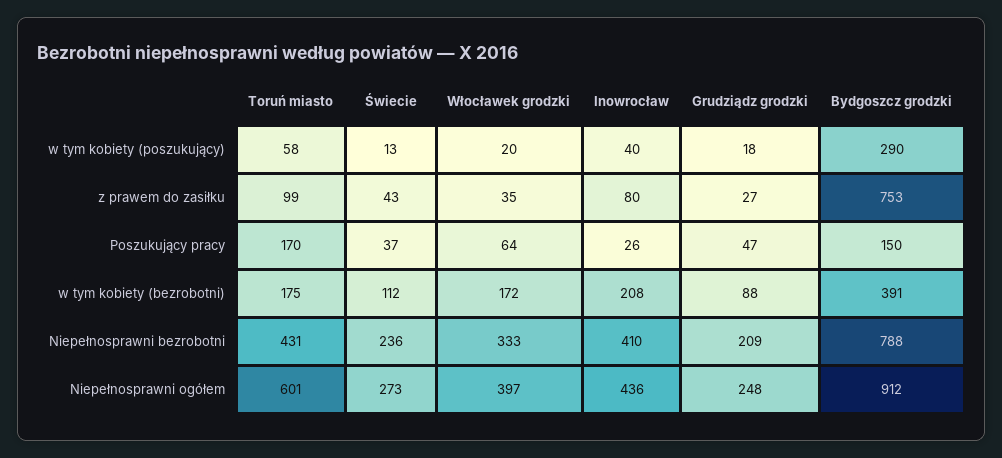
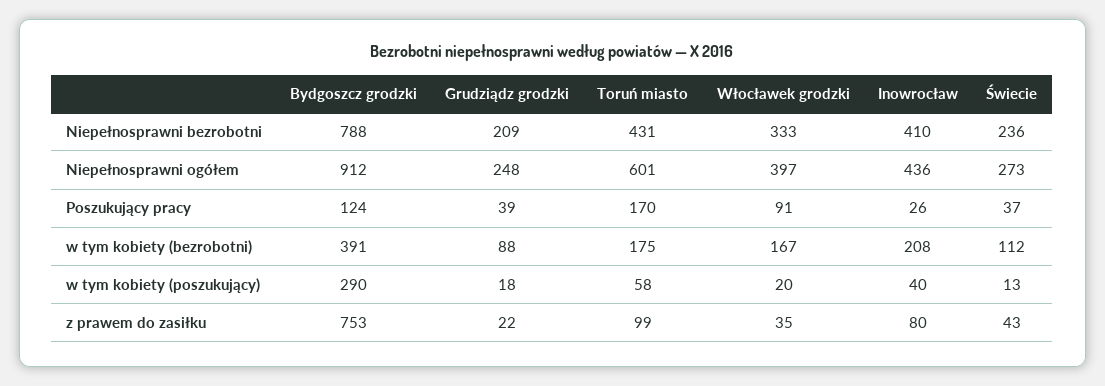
  {
    "Toruń miasto": {
      "w tym kobiety (poszukujący)": 58,
      "z prawem do zasiłku": 99,
      "Poszukujący pracy": 170,
      "w tym kobiety (bezrobotni)": 175,
      "Niepełnosprawni bezrobotni": 431,
      "Niepełnosprawni ogółem": 601
    },
    "Świecie": {
      "w tym kobiety (poszukujący)": 13,
      "z prawem do zasiłku": 43,
      "Poszukujący pracy": 37,
      "w tym kobiety (bezrobotni)": 112,
      "Niepełnosprawni bezrobotni": 236,
      "Niepełnosprawni ogółem": 273
    },
    "Włocławek grodzki": {
      "w tym kobiety (poszukujący)": 20,
      "z prawem do zasiłku": 35,
-     "Poszukujący pracy": 64,
+     "Poszukujący pracy": 91,
-     "w tym kobiety (bezrobotni)": 172,
+     "w tym kobiety (bezrobotni)": 167,
      "Niepełnosprawni bezrobotni": 333,
      "Niepełnosprawni ogółem": 397
    },
    "Inowrocław": {
      "w tym kobiety (poszukujący)": 40,
      "z prawem do zasiłku": 80,
      "Poszukujący pracy": 26,
      "w tym kobiety (bezrobotni)": 208,
      "Niepełnosprawni bezrobotni": 410,
      "Niepełnosprawni ogółem": 436
    },
    "Grudziądz grodzki": {
      "w tym kobiety (poszukujący)": 18,
-     "z prawem do zasiłku": 27,
+     "z prawem do zasiłku": 22,
-     "Poszukujący pracy": 47,
+     "Poszukujący pracy": 39,
      "w tym kobiety (bezrobotni)": 88,
      "Niepełnosprawni bezrobotni": 209,
      "Niepełnosprawni ogółem": 248
    },
    "Bydgoszcz grodzki": {
      "w tym kobiety (poszukujący)": 290,
      "z prawem do zasiłku": 753,
-     "Poszukujący pracy": 150,
+     "Poszukujący pracy": 124,
      "w tym kobiety (bezrobotni)": 391,
      "Niepełnosprawni bezrobotni": 788,
      "Niepełnosprawni ogółem": 912
    }
  }

